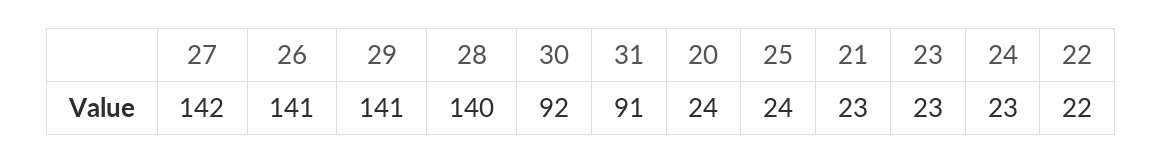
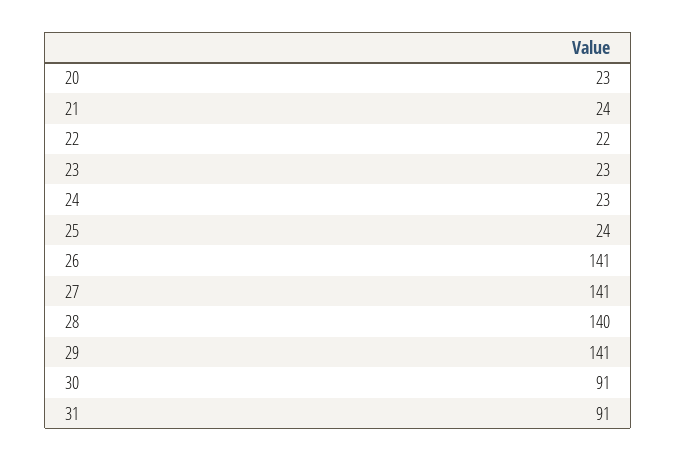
  {
-   "27": 142,
+   "27": 141,
    "26": 141,
    "29": 141,
    "28": 140,
-   "30": 92,
+   "30": 91,
    "31": 91,
-   "20": 24,
+   "20": 23,
    "25": 24,
-   "21": 23,
+   "21": 24,
    "23": 23,
    "24": 23,
    "22": 22
  }

